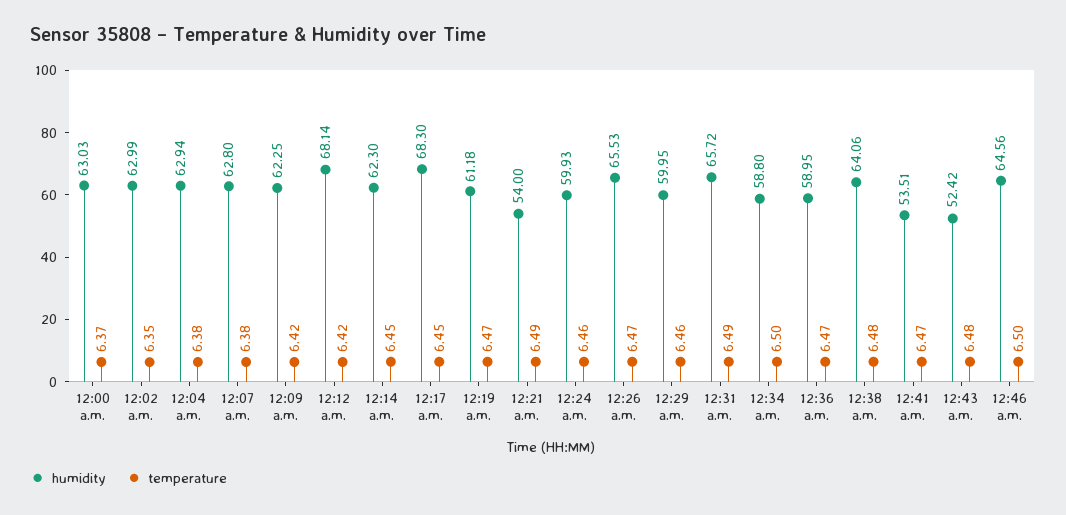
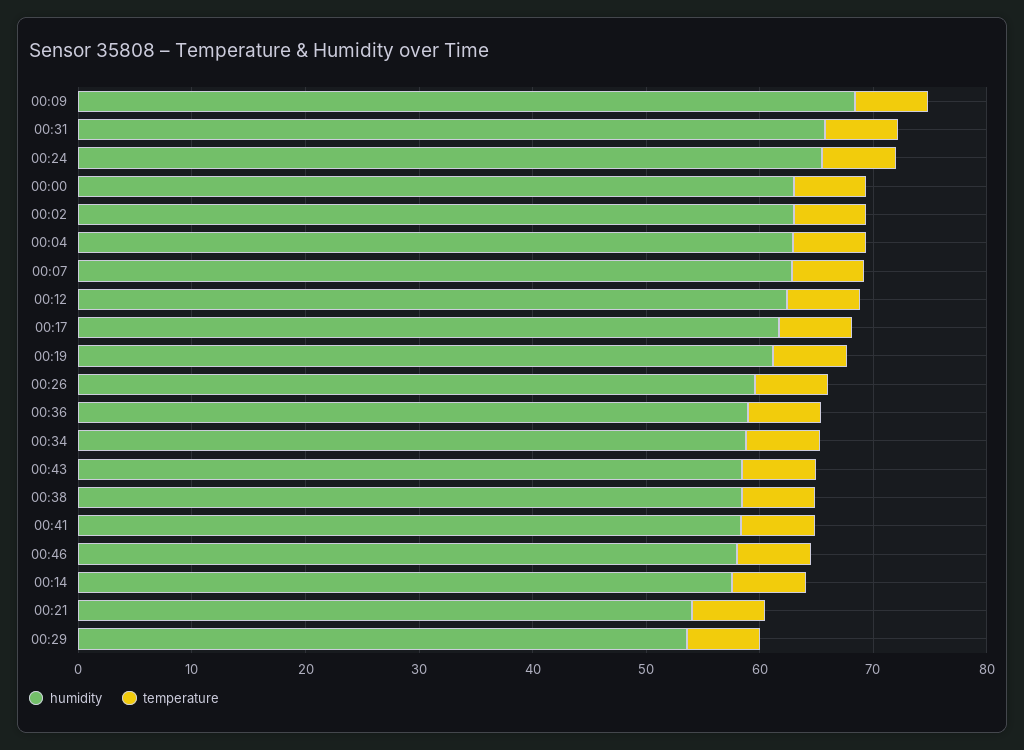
  {
    "humidity": {
      "12:00 a.m.": 63.03,
      "12:02 a.m.": 62.99,
      "12:04 a.m.": 62.94,
      "12:07 a.m.": 62.8,
-     "12:09 a.m.": 62.25,
+     "12:09 a.m.": 68,
-     "12:12 a.m.": 68.14,
+     "12:12 a.m.": 62,
-     "12:14 a.m.": 62.3,
+     "12:14 a.m.": 58,
-     "12:17 a.m.": 68.3,
+     "12:17 a.m.": 62,
      "12:19 a.m.": 61.18,
      "12:21 a.m.": 54,
-     "12:24 a.m.": 59.93,
+     "12:24 a.m.": 66,
-     "12:26 a.m.": 65.53,
+     "12:26 a.m.": 60,
-     "12:29 a.m.": 59.95,
+     "12:29 a.m.": 54,
      "12:31 a.m.": 65.72,
      "12:34 a.m.": 58.8,
      "12:36 a.m.": 58.95,
-     "12:38 a.m.": 64.06,
+     "12:38 a.m.": 58,
-     "12:41 a.m.": 53.51,
+     "12:41 a.m.": 58,
-     "12:43 a.m.": 52.42,
+     "12:43 a.m.": 58,
-     "12:46 a.m.": 64.56
+     "12:46 a.m.": 58
    },
    "temperature": {
      "12:00 a.m.": 6.37,
      "12:02 a.m.": 6.35,
      "12:04 a.m.": 6.38,
      "12:07 a.m.": 6.38,
      "12:09 a.m.": 6.42,
      "12:12 a.m.": 6.42,
      "12:14 a.m.": 6.45,
      "12:17 a.m.": 6.45,
      "12:19 a.m.": 6.47,
      "12:21 a.m.": 6.49,
      "12:24 a.m.": 6.46,
      "12:26 a.m.": 6.47,
      "12:29 a.m.": 6.46,
      "12:31 a.m.": 6.49,
      "12:34 a.m.": 6.5,
      "12:36 a.m.": 6.47,
      "12:38 a.m.": 6.48,
      "12:41 a.m.": 6.47,
      "12:43 a.m.": 6.48,
      "12:46 a.m.": 6.5
    }
  }

